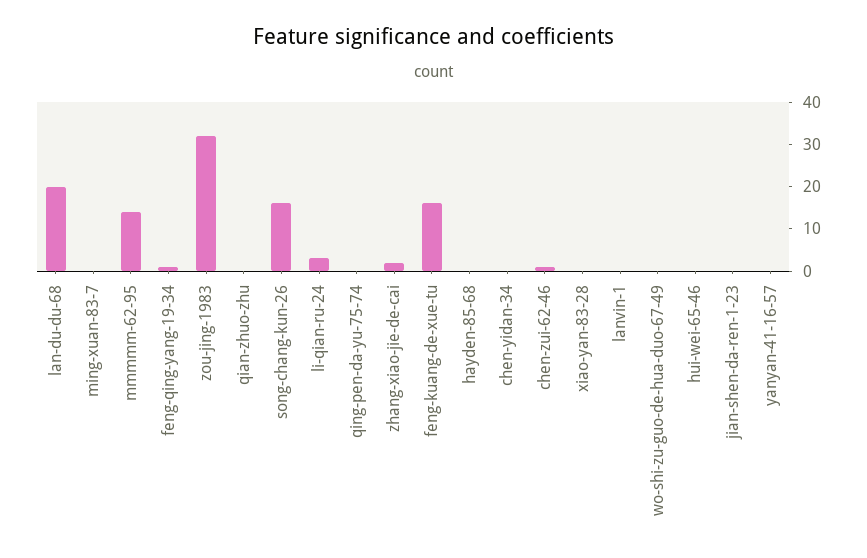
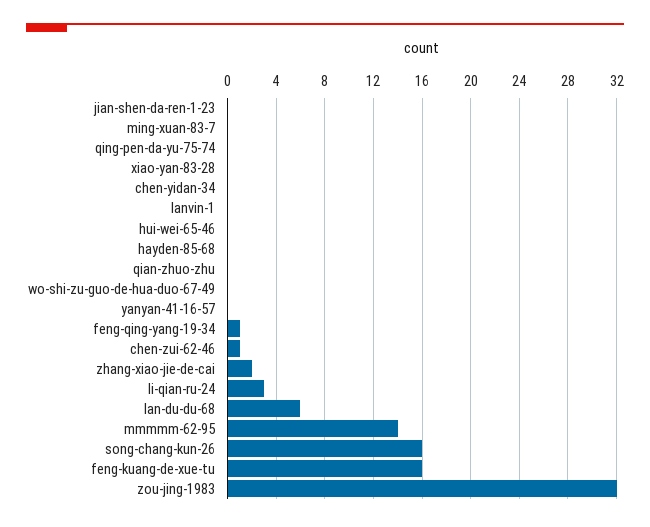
  {
-   "lan-du-du-68": 20,
+   "lan-du-du-68": 6,
    "ming-xuan-83-7": 0,
    "mmmmm-62-95": 14,
    "feng-qing-yang-19-34": 1,
    "zou-jing-1983": 32,
    "qian-zhuo-zhu": 0,
    "song-chang-kun-26": 16,
    "li-qian-ru-24": 3,
    "qing-pen-da-yu-75-74": 0,
    "zhang-xiao-jie-de-cai": 2,
    "feng-kuang-de-xue-tu": 16,
    "hayden-85-68": 0,
    "chen-yidan-34": 0,
    "chen-zui-62-46": 1,
    "xiao-yan-83-28": 0,
    "lanvin-1": 0,
    "wo-shi-zu-guo-de-hua-duo-67-49": 0,
    "hui-wei-65-46": 0,
    "jian-shen-da-ren-1-23": 0,
    "yanyan-41-16-57": 0
  }

